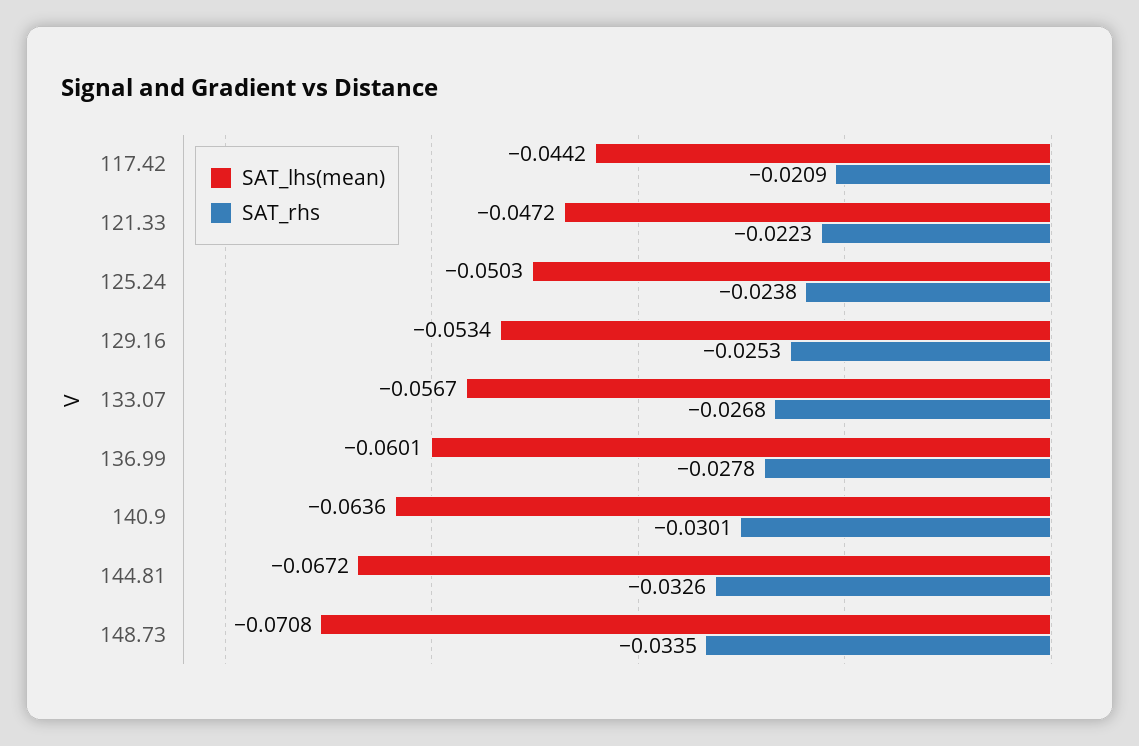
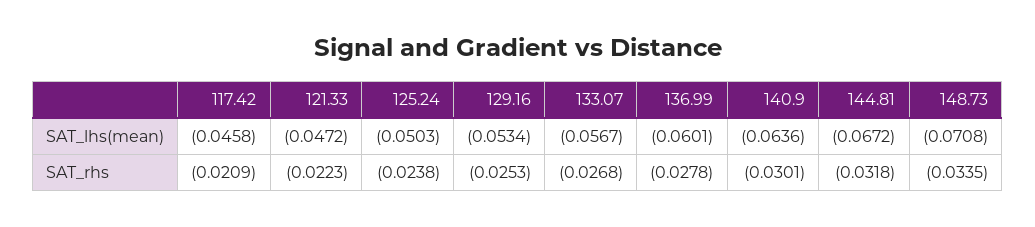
  {
    "SAT_lhs(mean)": {
-     "117.42": -0.0442,
+     "117.42": -0.0458,
      "121.33": -0.0472,
      "125.24": -0.0503,
      "129.16": -0.0534,
      "133.07": -0.0567,
      "136.99": -0.0601,
      "140.9": -0.0636,
      "144.81": -0.0672,
      "148.73": -0.0708
    },
    "SAT_rhs": {
      "117.42": -0.0209,
      "121.33": -0.0223,
      "125.24": -0.0238,
      "129.16": -0.0253,
      "133.07": -0.0268,
      "136.99": -0.0278,
      "140.9": -0.0301,
-     "144.81": -0.0326,
+     "144.81": -0.0318,
      "148.73": -0.0335
    }
  }

